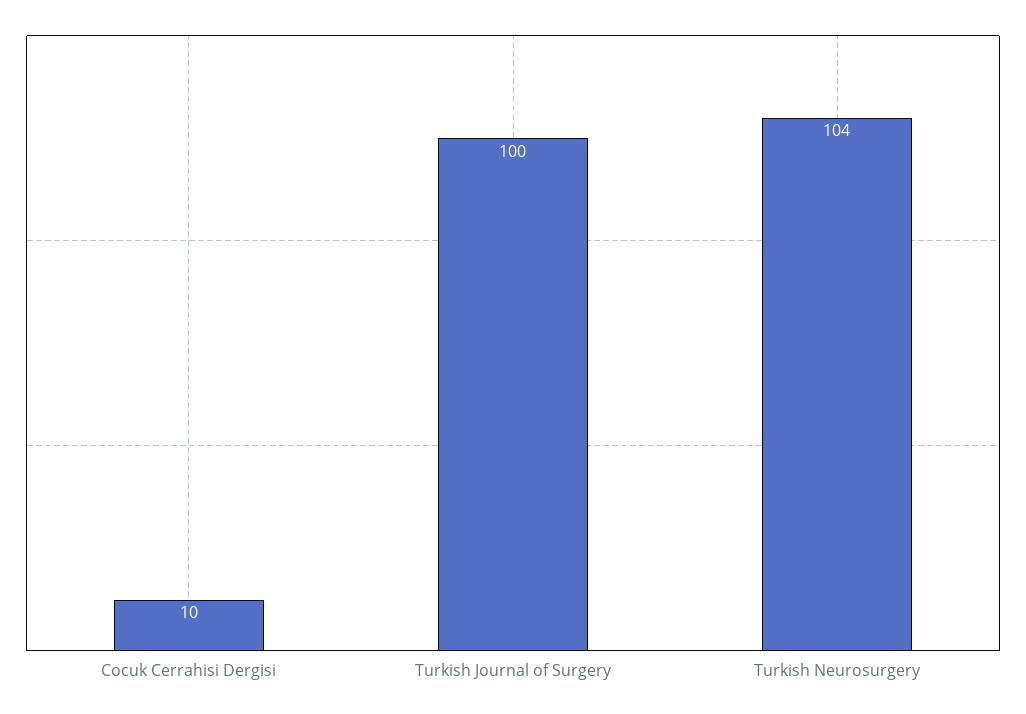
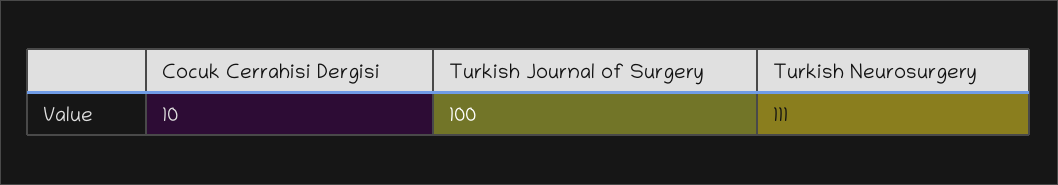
  {
    "Cocuk Cerrahisi Dergisi": 10,
    "Turkish Journal of Surgery": 100,
-   "Turkish Neurosurgery": 104
+   "Turkish Neurosurgery": 111
  }

